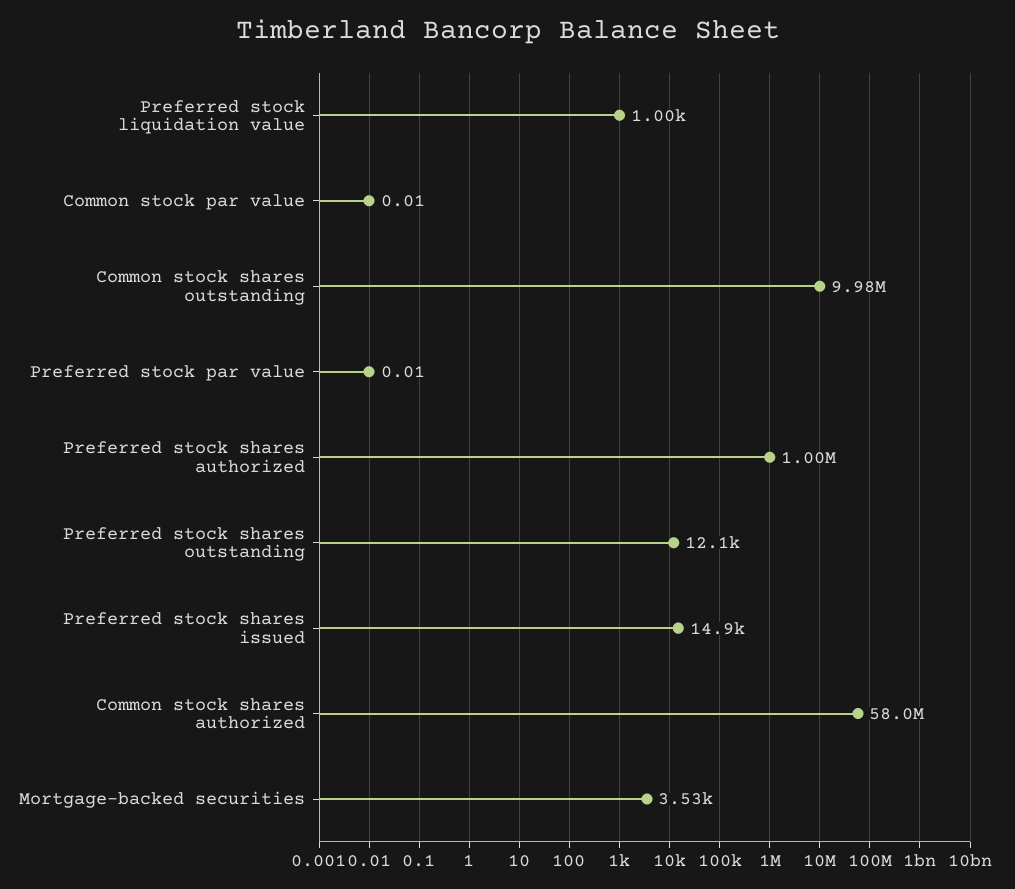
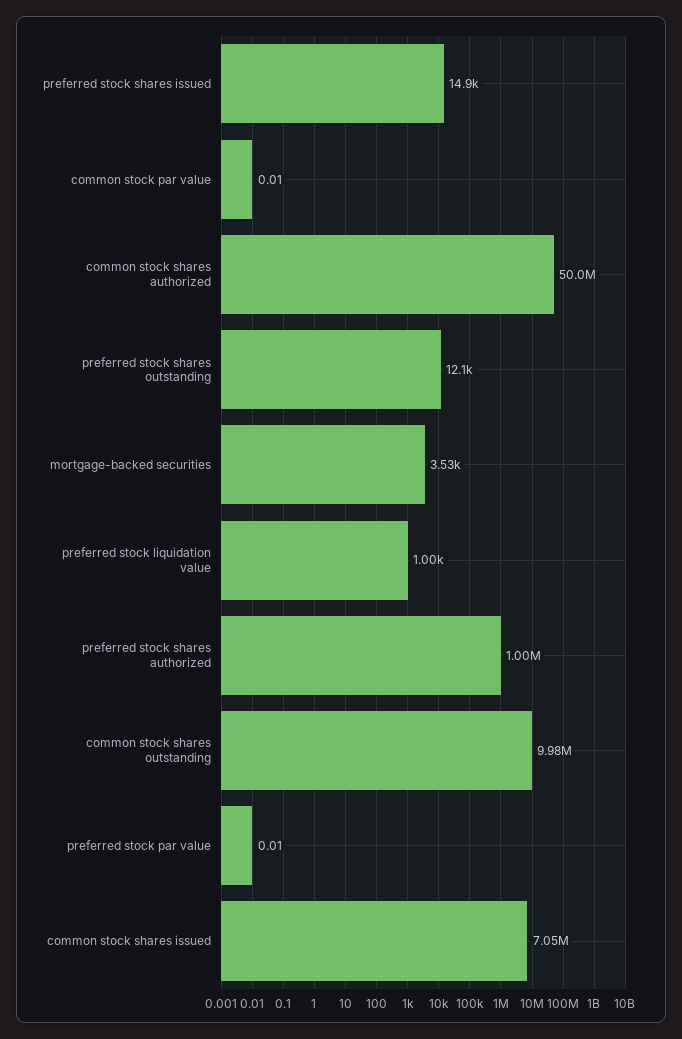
  {
    "Preferred stock liquidation value": 1000,
    "Common stock par value": 0.01,
    "Common stock shares outstanding": 9980000,
    "Preferred stock par value": 0.01,
    "Preferred stock shares authorized": 1000000,
    "Preferred stock shares outstanding": 12100,
    "Preferred stock shares issued": 14900,
-   "Common stock shares authorized": 58000000,
+   "Common stock shares authorized": 50000000,
-   "Mortgage-backed securities": 3530
+   "Mortgage-backed securities": 3530,
+   "common stock shares issued": 7050000
  }

